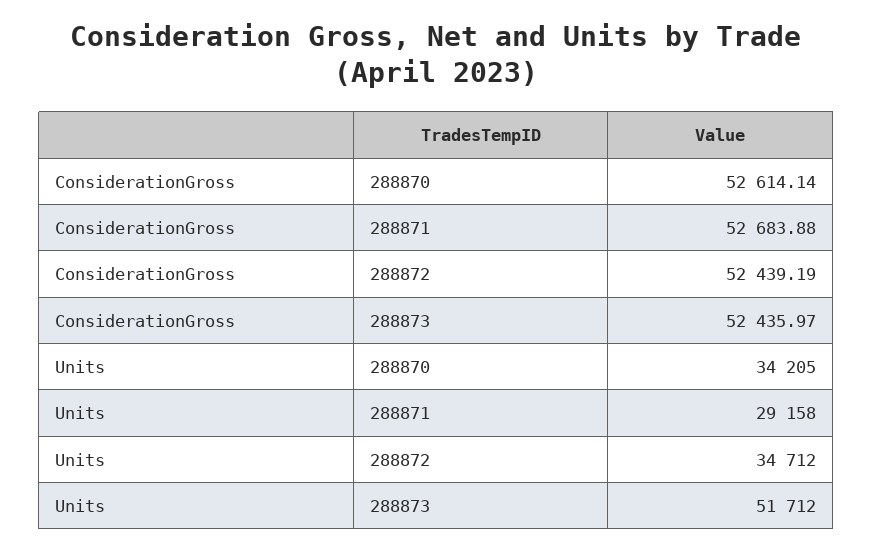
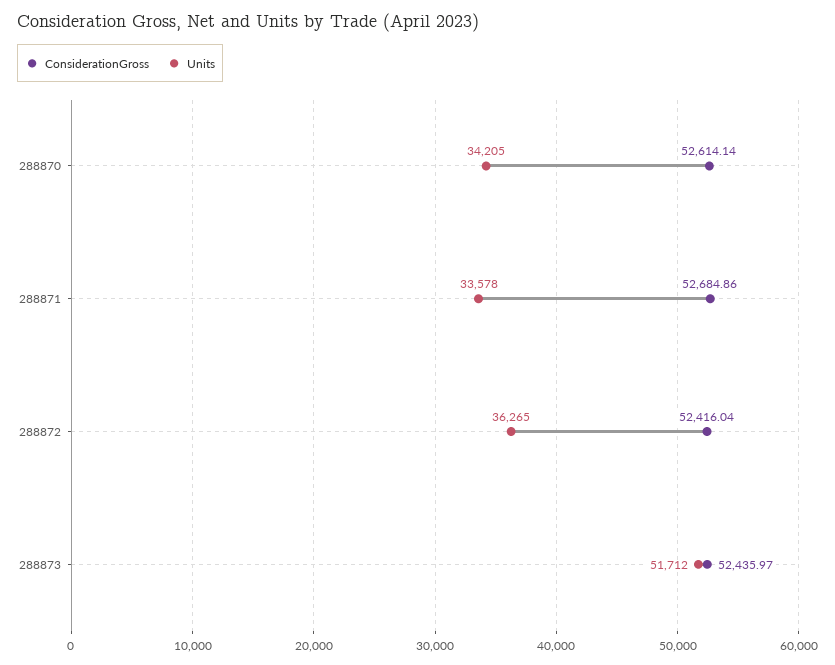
  {
    "ConsiderationGross": {
      "288870": 52614.14,
-     "288871": 52683.88,
+     "288871": 52684.86,
-     "288872": 52439.19,
+     "288872": 52416.04,
      "288873": 52435.97
    },
    "Units": {
      "288870": 34205,
-     "288871": 29158,
+     "288871": 33578,
-     "288872": 34712,
+     "288872": 36265,
      "288873": 51712
    }
  }

